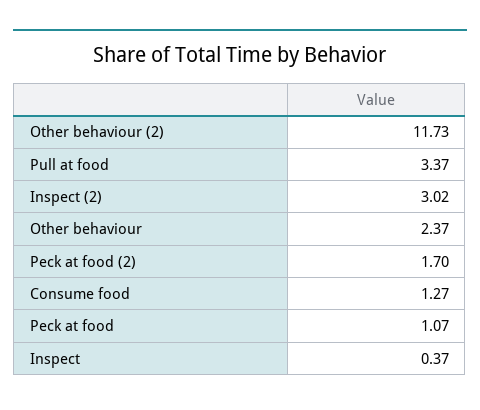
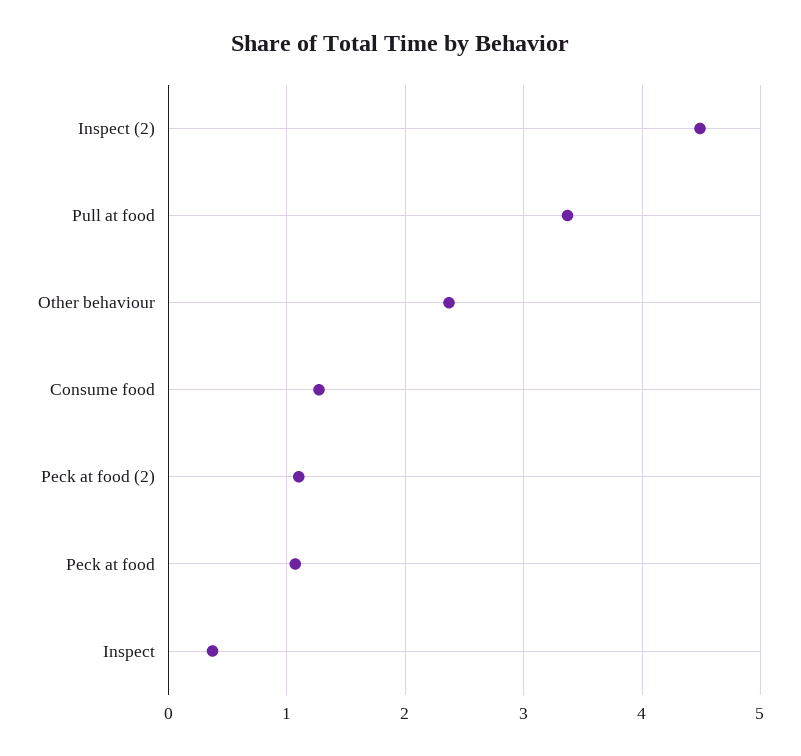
  {
-   "Other behaviour (2)": 11.73,
    "Pull at food": 3.37,
-   "Inspect (2)": 3.02,
+   "Inspect (2)": 4.5,
    "Other behaviour": 2.37,
-   "Peck at food (2)": 1.7,
+   "Peck at food (2)": 1.1,
    "Consume food": 1.27,
    "Peck at food": 1.07,
    "Inspect": 0.37
  }

